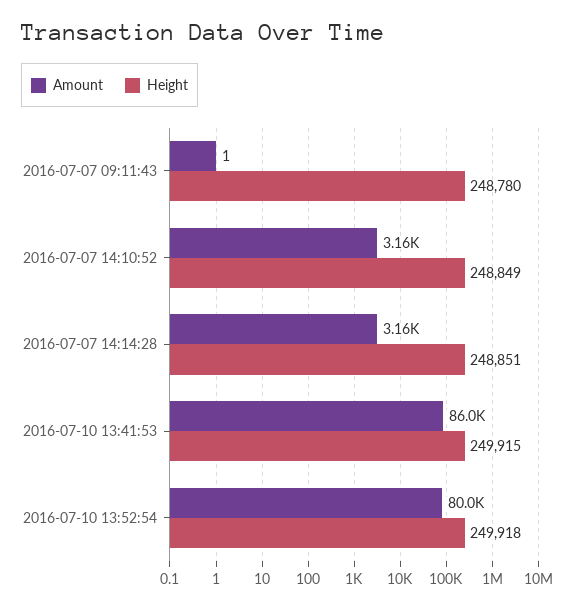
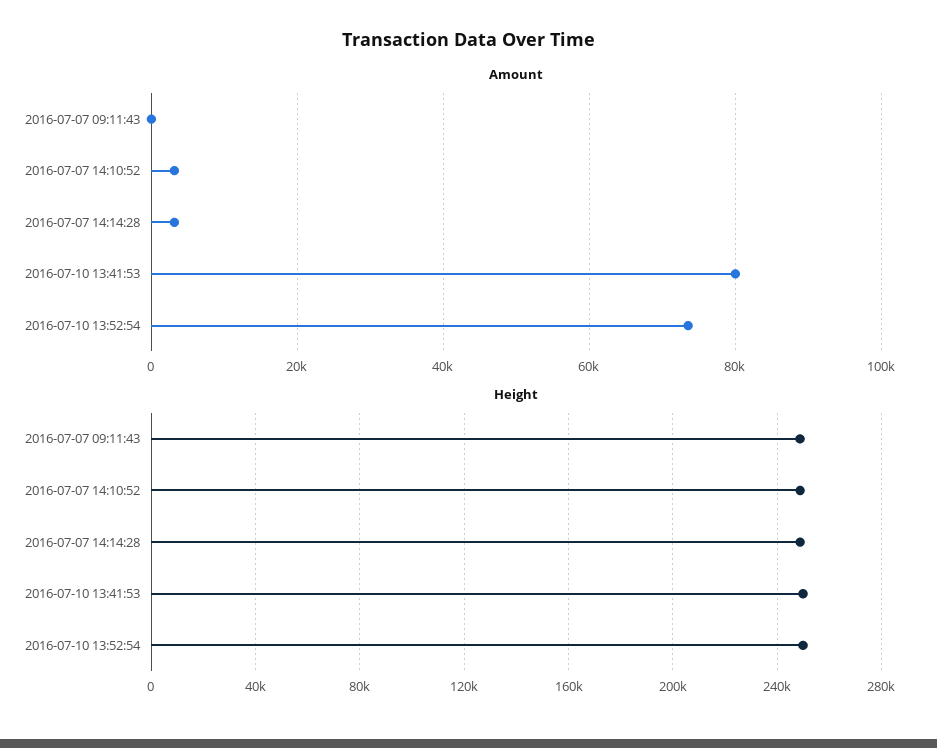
  {
    "Amount": {
      "2016-07-07 09:11:43": 1,
      "2016-07-07 14:10:52": 3160,
      "2016-07-07 14:14:28": 3160,
-     "2016-07-10 13:41:53": 86000,
+     "2016-07-10 13:41:53": 80000,
-     "2016-07-10 13:52:54": 80000
+     "2016-07-10 13:52:54": 74000
    },
    "Height": {
      "2016-07-07 09:11:43": 248780,
      "2016-07-07 14:10:52": 248849,
      "2016-07-07 14:14:28": 248851,
      "2016-07-10 13:41:53": 249915,
      "2016-07-10 13:52:54": 249918
    }
  }

